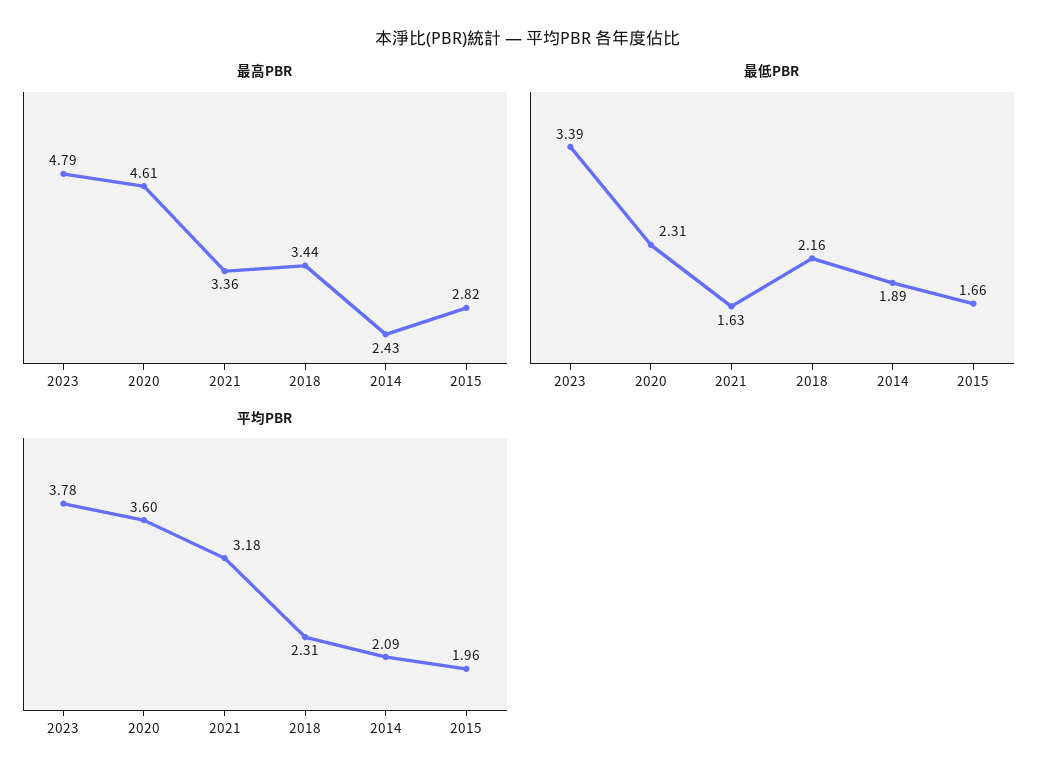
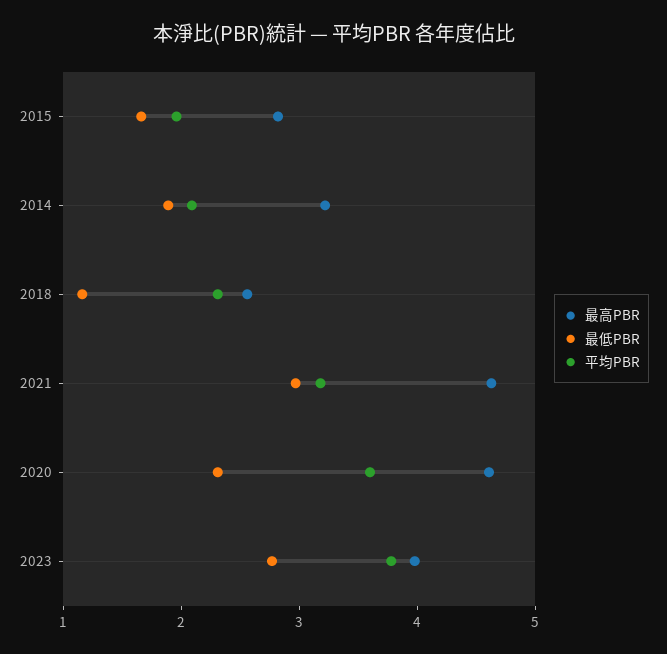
  {
    "最高PBR": {
-     "2023": 4.79,
+     "2023": 4,
      "2020": 4.61,
-     "2021": 3.36,
+     "2021": 4.6,
-     "2018": 3.44,
+     "2018": 2.6,
-     "2014": 2.43,
+     "2014": 3.2,
      "2015": 2.82
    },
    "最低PBR": {
-     "2023": 3.39,
+     "2023": 2.8,
      "2020": 2.31,
-     "2021": 1.63,
+     "2021": 3,
-     "2018": 2.16,
+     "2018": 1.2,
      "2014": 1.89,
      "2015": 1.66
    },
    "平均PBR": {
      "2023": 3.78,
      "2020": 3.6,
      "2021": 3.18,
      "2018": 2.31,
      "2014": 2.09,
      "2015": 1.96
    }
  }

